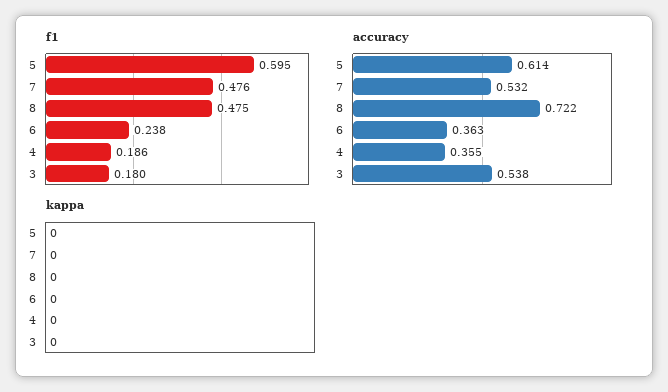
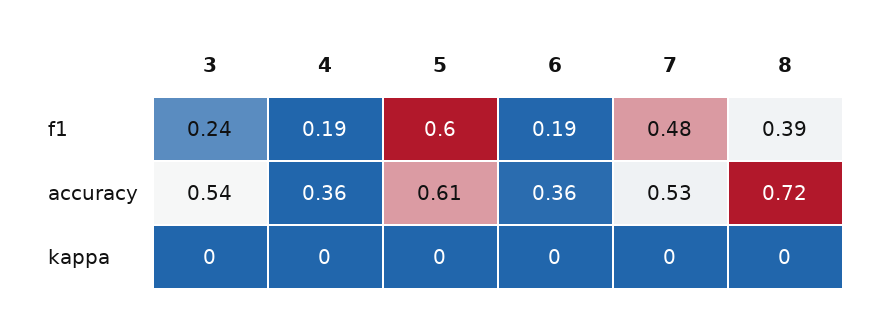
  {
    "f1": {
      "5": 0.595,
      "7": 0.476,
-     "8": 0.475,
+     "8": 0.39,
-     "6": 0.238,
+     "6": 0.19,
      "4": 0.186,
-     "3": 0.18
+     "3": 0.24
    },
    "accuracy": {
      "5": 0.614,
      "7": 0.532,
      "8": 0.722,
      "6": 0.363,
      "4": 0.355,
      "3": 0.538
    },
    "kappa": {
      "5": 0,
      "7": 0,
      "8": 0,
      "6": 0,
      "4": 0,
      "3": 0
    }
  }

